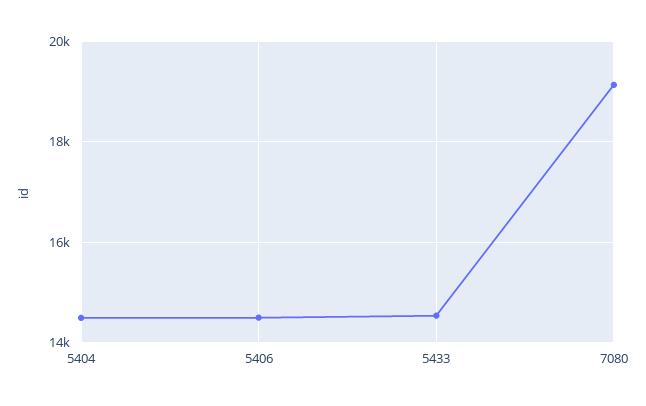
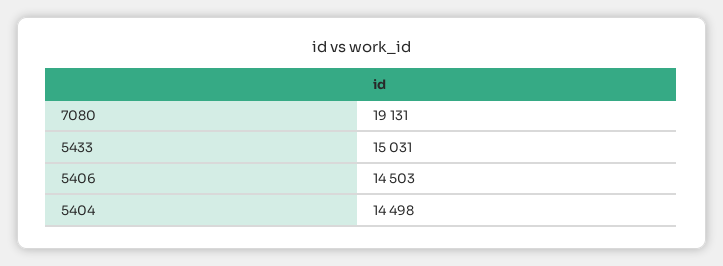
  {
    "5404": 14498,
    "5406": 14503,
-   "5433": 14600,
+   "5433": 15031,
    "7080": 19131
  }

